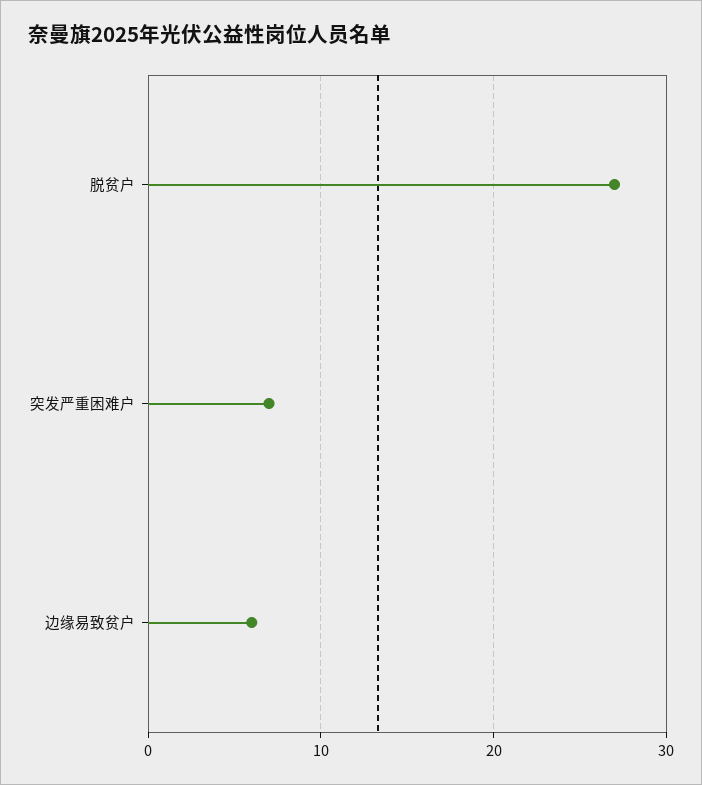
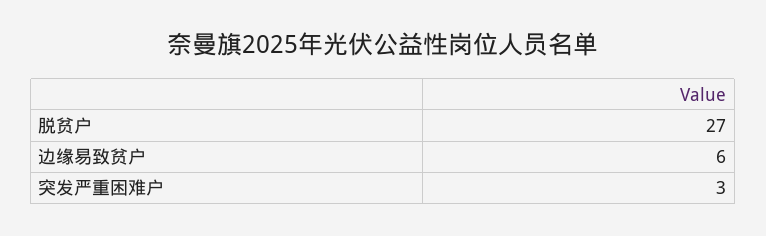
  {
    "脱贫户": 27,
-   "突发严重困难户": 7,
+   "突发严重困难户": 3,
    "边缘易致贫户": 6
  }

